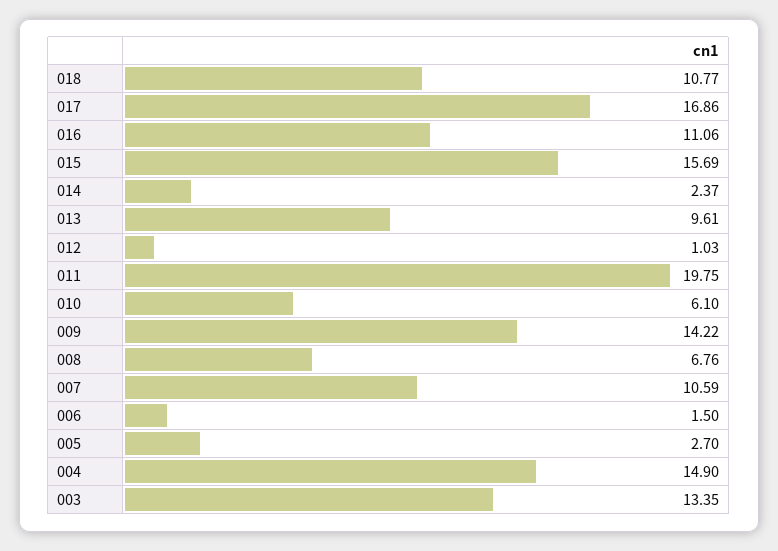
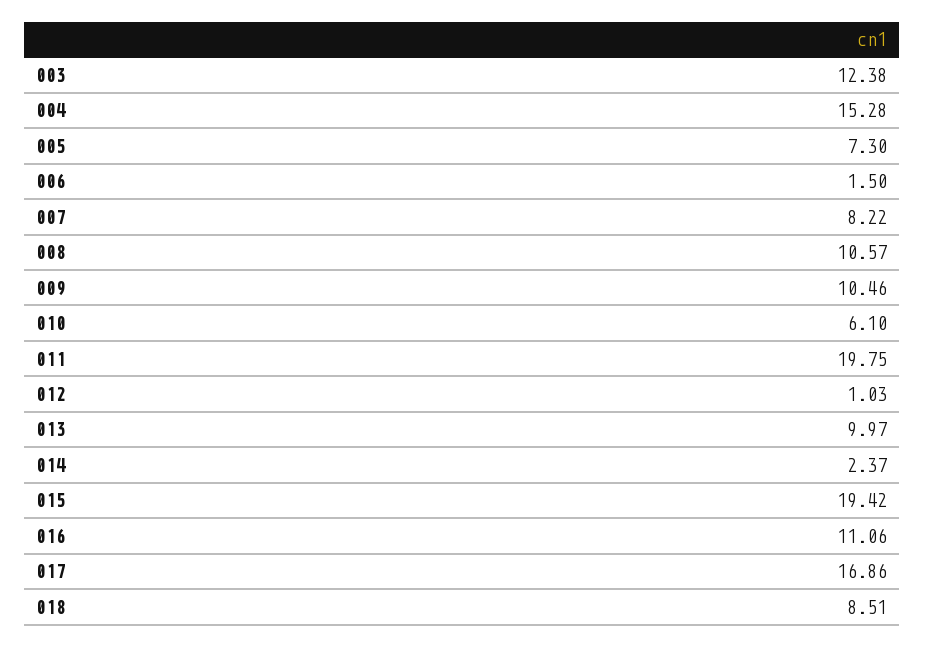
  {
-   "018": 10.77,
+   "018": 8.51,
    "017": 16.86,
    "016": 11.06,
-   "015": 15.69,
+   "015": 19.42,
    "014": 2.37,
-   "013": 9.61,
+   "013": 9.97,
    "012": 1.03,
    "011": 19.75,
    "010": 6.1,
-   "009": 14.22,
+   "009": 10.46,
-   "008": 6.76,
+   "008": 10.57,
-   "007": 10.59,
+   "007": 8.22,
    "006": 1.5,
-   "005": 2.7,
+   "005": 7.3,
-   "004": 14.9,
+   "004": 15.28,
-   "003": 13.35
+   "003": 12.38
  }

